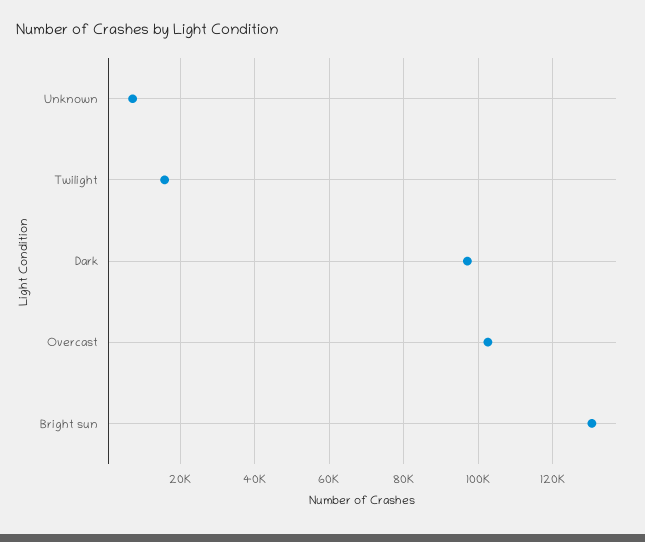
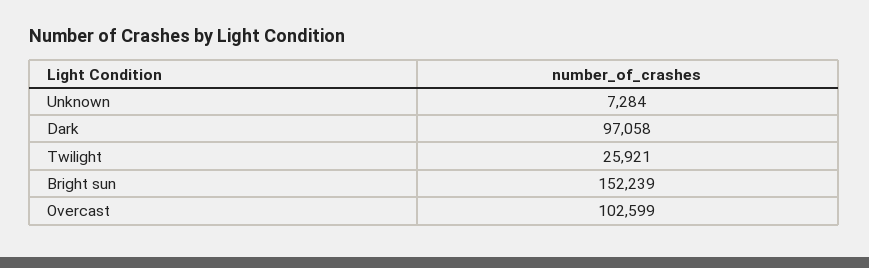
  {
    "Unknown": 7284,
-   "Twilight": 16000,
+   "Twilight": 25921,
    "Dark": 97058,
    "Overcast": 102599,
-   "Bright sun": 130000
+   "Bright sun": 152239
  }

